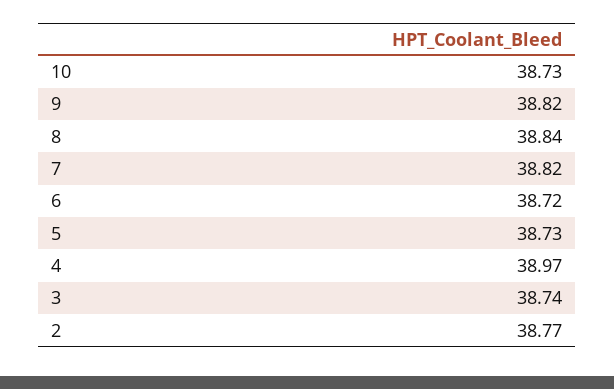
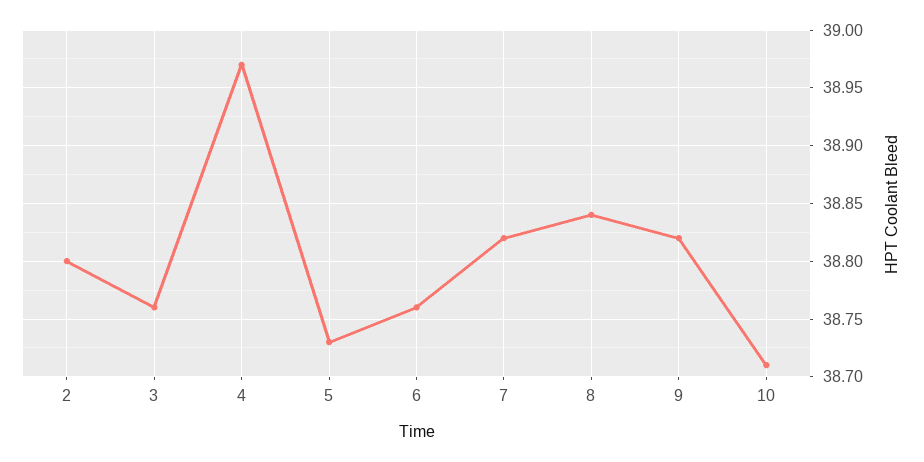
  {
-   "10": 38.73,
+   "10": 38.71,
    "9": 38.82,
    "8": 38.84,
    "7": 38.82,
-   "6": 38.72,
+   "6": 38.76,
    "5": 38.73,
    "4": 38.97,
-   "3": 38.74,
+   "3": 38.76,
-   "2": 38.77
+   "2": 38.8
  }

